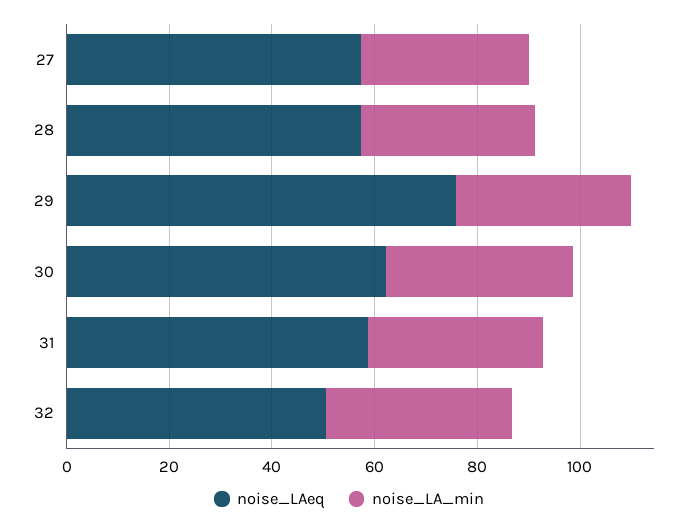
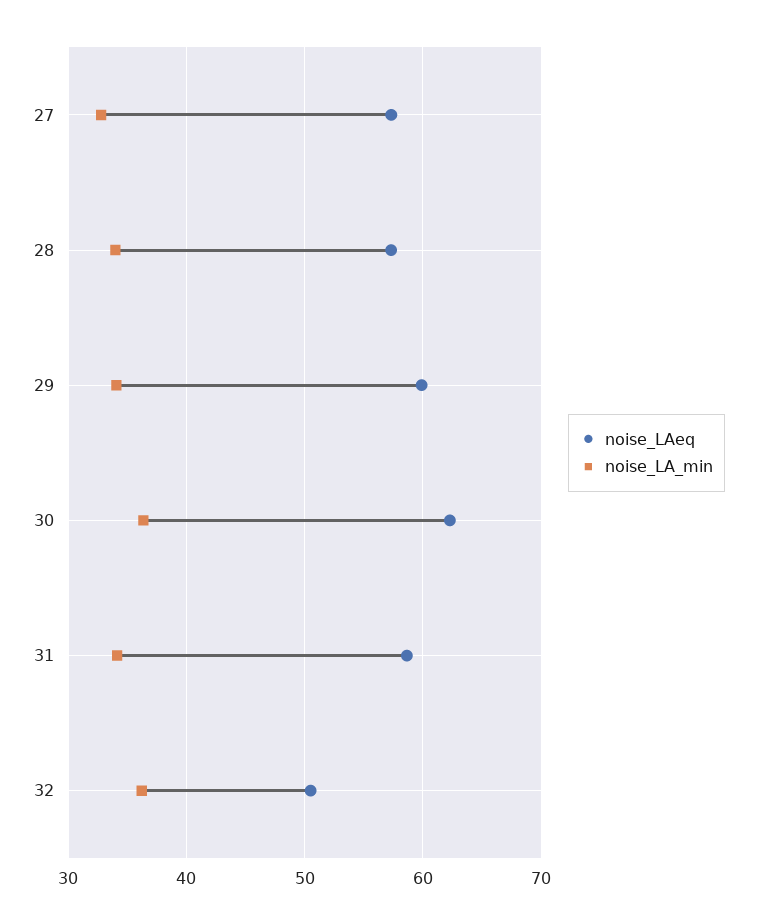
  {
    "noise_LAeq": {
      "27": 57,
      "28": 57,
-     "29": 75,
+     "29": 60,
      "30": 62,
      "31": 59,
      "32": 51
    },
    "noise_LA_min": {
      "27": 33,
      "28": 34,
      "29": 34,
      "30": 36,
      "31": 34,
      "32": 36
    }
  }

